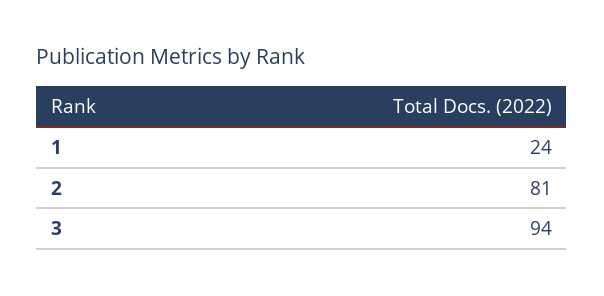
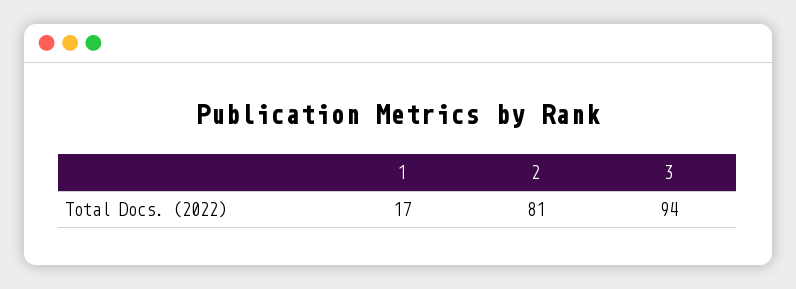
  {
-   "1": 24,
+   "1": 17,
    "2": 81,
    "3": 94
  }

